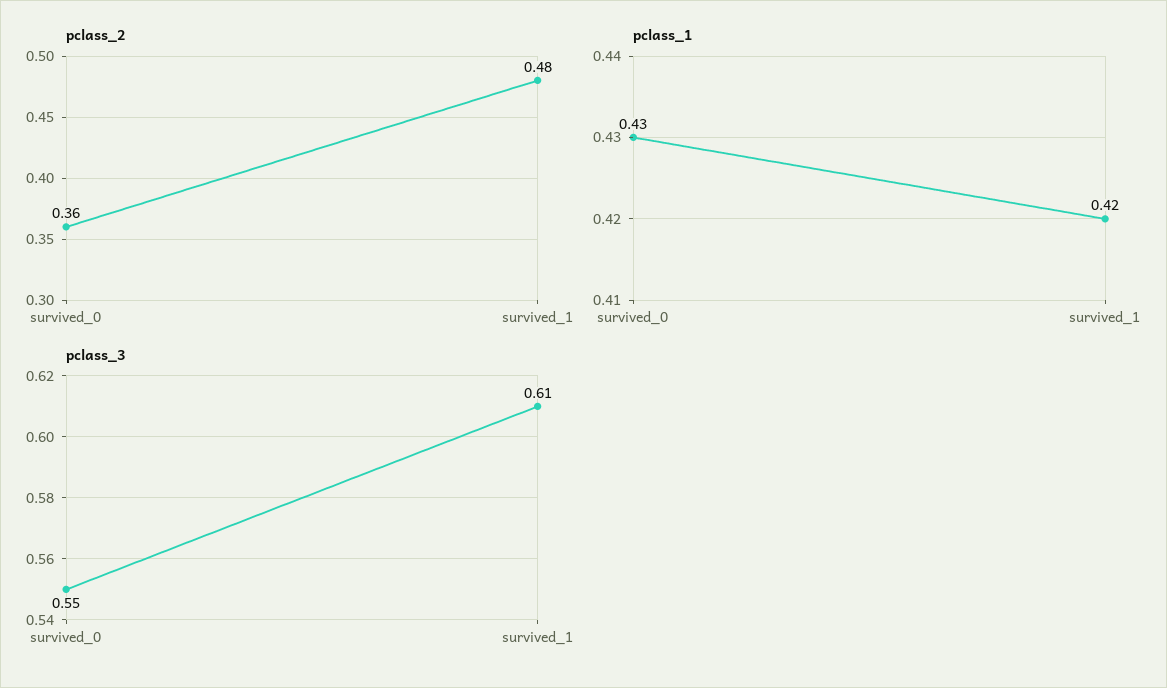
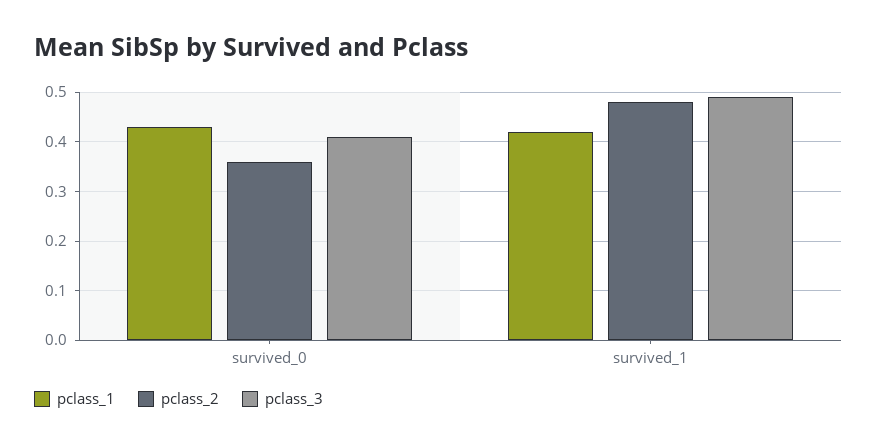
  {
    "pclass_2": {
      "survived_0": 0.36,
      "survived_1": 0.48
    },
    "pclass_1": {
      "survived_0": 0.43,
      "survived_1": 0.42
    },
    "pclass_3": {
-     "survived_0": 0.55,
+     "survived_0": 0.4,
-     "survived_1": 0.61
+     "survived_1": 0.5
    }
  }

